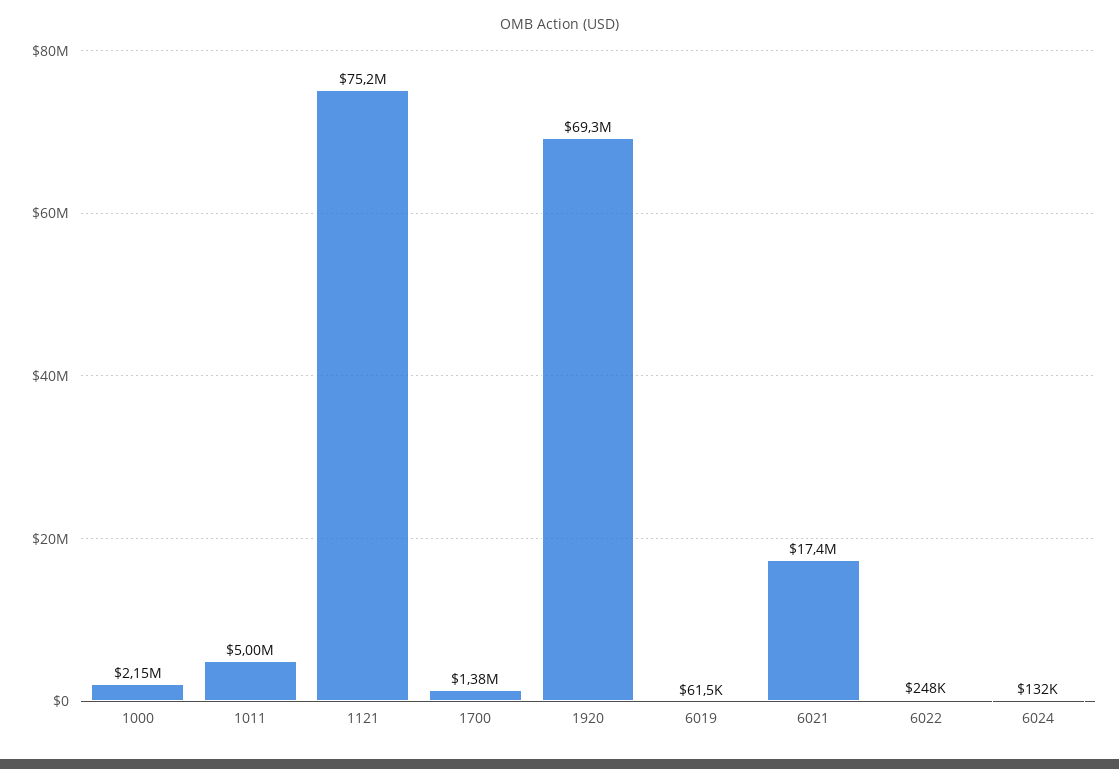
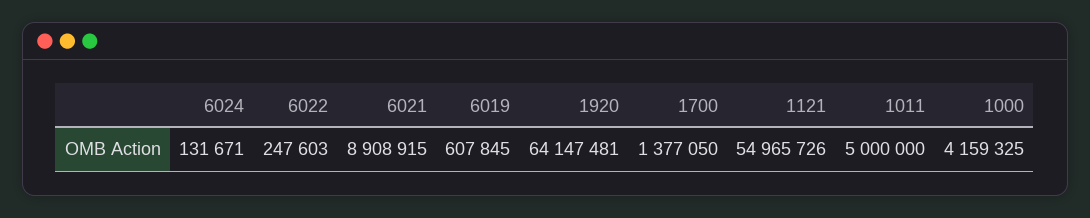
  {
-   "1000": 2150000,
+   "1000": 4159325,
    "1011": 5000000,
-   "1121": 75200000,
+   "1121": 54965726,
    "1700": 1377050,
-   "1920": 69300000,
+   "1920": 64147481,
-   "6019": 61500,
+   "6019": 607845,
-   "6021": 17400000,
+   "6021": 8908915,
    "6022": 247603,
    "6024": 131671
  }

